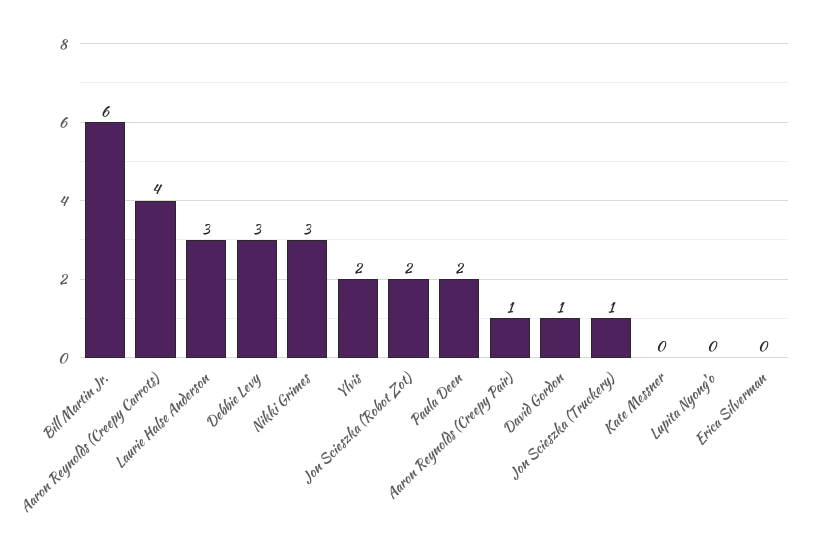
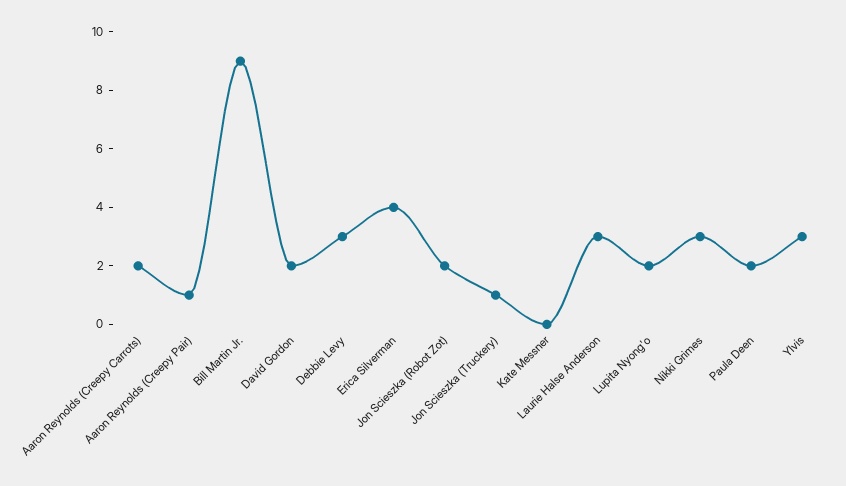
  {
-   "Bill Martin Jr.": 6,
+   "Bill Martin Jr.": 9,
-   "Aaron Reynolds (Creepy Carrots)": 4,
+   "Aaron Reynolds (Creepy Carrots)": 2,
    "Laurie Halse Anderson": 3,
    "Debbie Levy": 3,
    "Nikki Grimes": 3,
-   "Ylvis": 2,
+   "Ylvis": 3,
    "Jon Scieszka (Robot Zot)": 2,
    "Paula Deen": 2,
    "Aaron Reynolds (Creepy Pair)": 1,
-   "David Gordon": 1,
+   "David Gordon": 2,
    "Jon Scieszka (Truckery)": 1,
    "Kate Messner": 0,
-   "Lupita Nyong'o": 0,
+   "Lupita Nyong'o": 2,
-   "Erica Silverman": 0
+   "Erica Silverman": 4
  }

